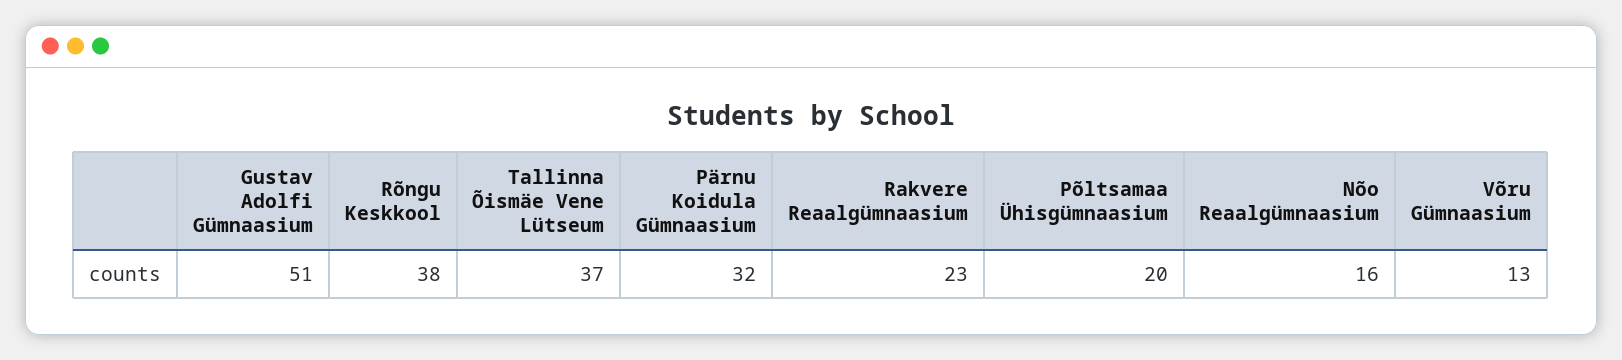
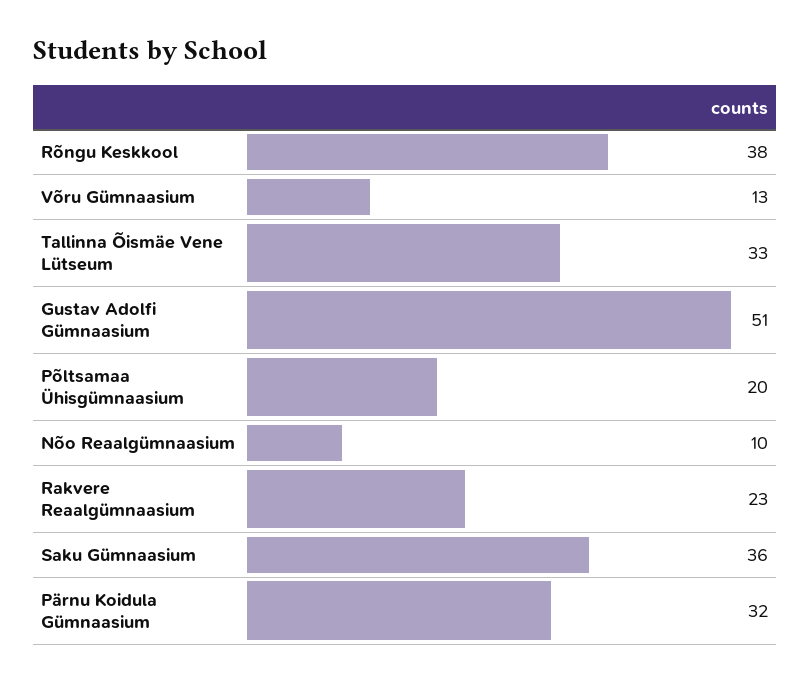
  {
    "Gustav Adolfi Gümnaasium": 51,
    "Rõngu Keskkool": 38,
-   "Tallinna Õismäe Vene Lütseum": 37,
+   "Tallinna Õismäe Vene Lütseum": 33,
    "Pärnu Koidula Gümnaasium": 32,
    "Rakvere Reaalgümnaasium": 23,
    "Põltsamaa Ühisgümnaasium": 20,
-   "Nõo Reaalgümnaasium": 16,
+   "Nõo Reaalgümnaasium": 10,
-   "Võru Gümnaasium": 13
+   "Võru Gümnaasium": 13,
+   "Saku Gümnaasium": 36
  }

